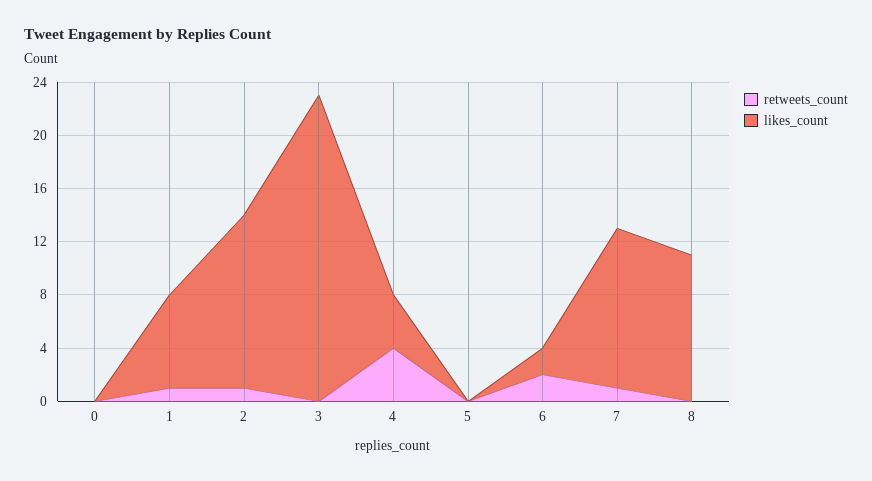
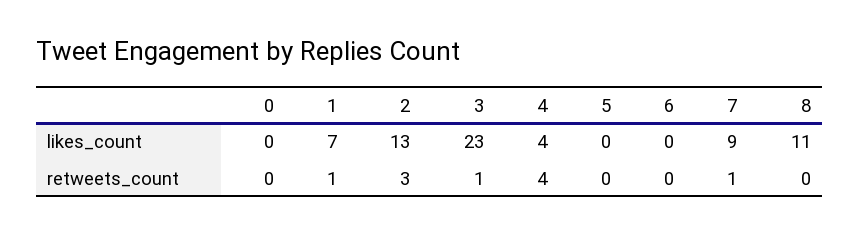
  {
    "retweets_count": {
      "0": 0,
      "1": 1,
-     "2": 1,
+     "2": 3,
-     "3": 0,
+     "3": 1,
      "4": 4,
      "5": 0,
-     "6": 2,
+     "6": 0,
      "7": 1,
      "8": 0
    },
    "likes_count": {
      "0": 0,
      "1": 7,
      "2": 13,
      "3": 23,
      "4": 4,
      "5": 0,
-     "6": 2,
+     "6": 0,
-     "7": 12,
+     "7": 9,
      "8": 11
    }
  }

